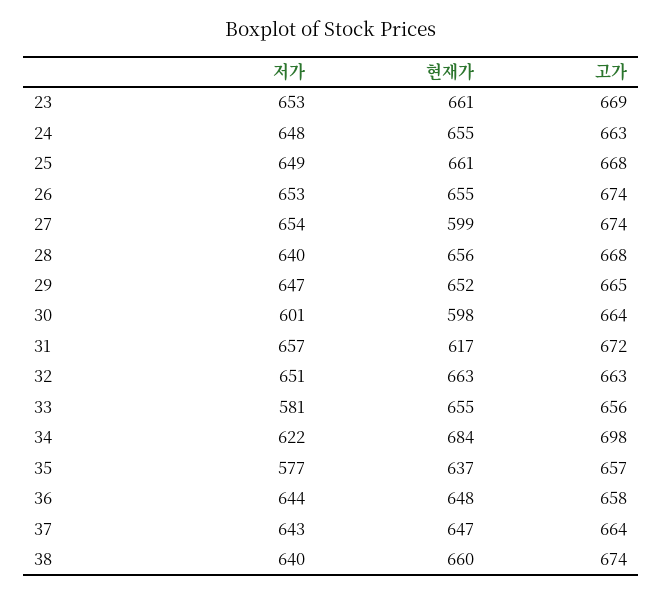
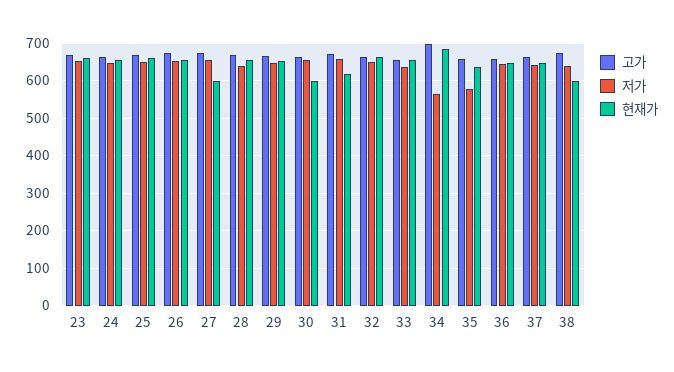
  {
    "저가": {
      "23": 653,
      "24": 648,
      "25": 649,
      "26": 653,
      "27": 654,
      "28": 640,
      "29": 647,
-     "30": 601,
+     "30": 660,
      "31": 657,
      "32": 651,
-     "33": 581,
+     "33": 640,
-     "34": 622,
+     "34": 560,
      "35": 577,
      "36": 644,
      "37": 643,
      "38": 640
    },
    "현재가": {
      "23": 661,
      "24": 655,
      "25": 661,
      "26": 655,
      "27": 599,
      "28": 656,
      "29": 652,
      "30": 598,
      "31": 617,
      "32": 663,
      "33": 655,
      "34": 684,
      "35": 637,
      "36": 648,
      "37": 647,
-     "38": 660
+     "38": 600
    },
    "고가": {
      "23": 669,
      "24": 663,
      "25": 668,
      "26": 674,
      "27": 674,
      "28": 668,
      "29": 665,
      "30": 664,
      "31": 672,
      "32": 663,
      "33": 656,
      "34": 698,
      "35": 657,
      "36": 658,
      "37": 664,
      "38": 674
    }
  }

